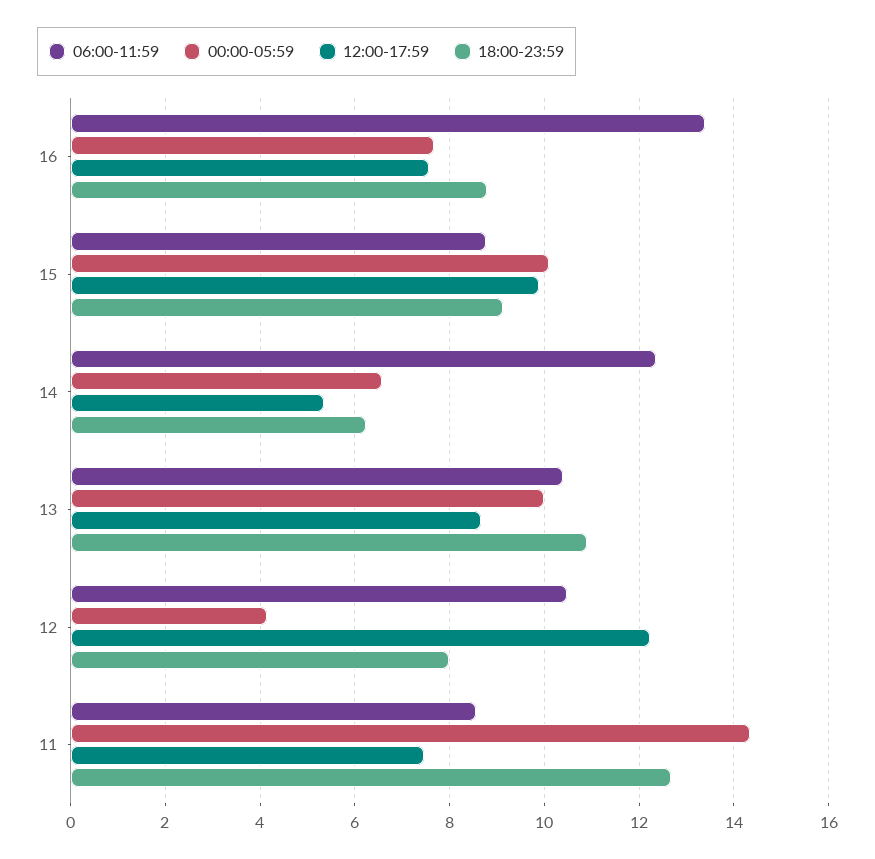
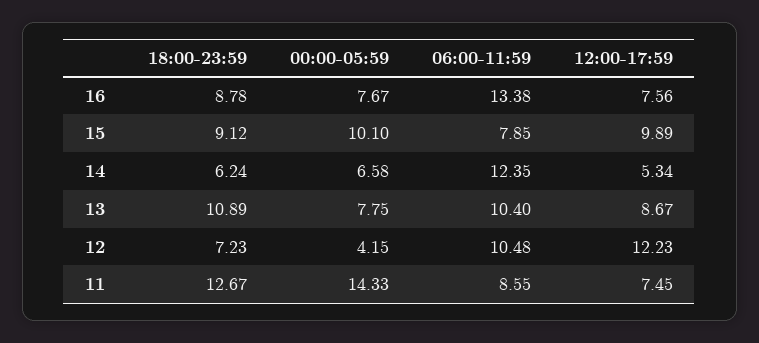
  {
    "06:00-11:59": {
      "16": 13.38,
-     "15": 8.8,
+     "15": 7.85,
      "14": 12.35,
      "13": 10.4,
      "12": 10.48,
      "11": 8.55
    },
    "00:00-05:59": {
      "16": 7.67,
      "15": 10.1,
      "14": 6.58,
-     "13": 10,
+     "13": 7.75,
      "12": 4.15,
      "11": 14.33
    },
    "12:00-17:59": {
      "16": 7.56,
      "15": 9.89,
      "14": 5.34,
      "13": 8.67,
      "12": 12.23,
      "11": 7.45
    },
    "18:00-23:59": {
      "16": 8.78,
      "15": 9.12,
      "14": 6.24,
      "13": 10.89,
-     "12": 8,
+     "12": 7.23,
      "11": 12.67
    }
  }

